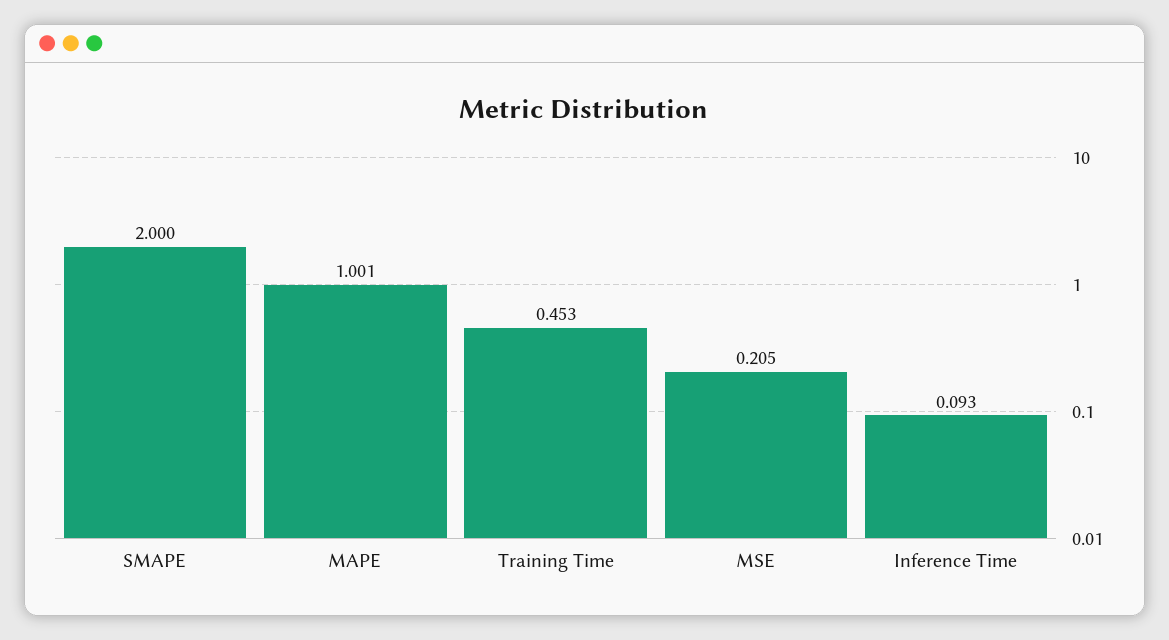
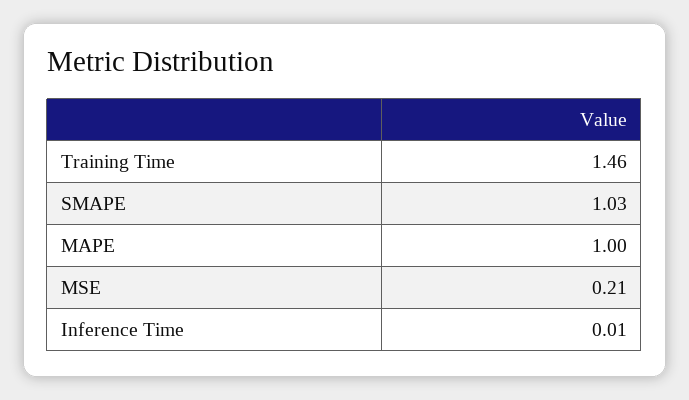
  {
-   "SMAPE": 2,
+   "SMAPE": 1.03,
    "MAPE": 1.001,
-   "Training Time": 0.453,
+   "Training Time": 1.46,
    "MSE": 0.205,
-   "Inference Time": 0.093
+   "Inference Time": 0.01
  }

